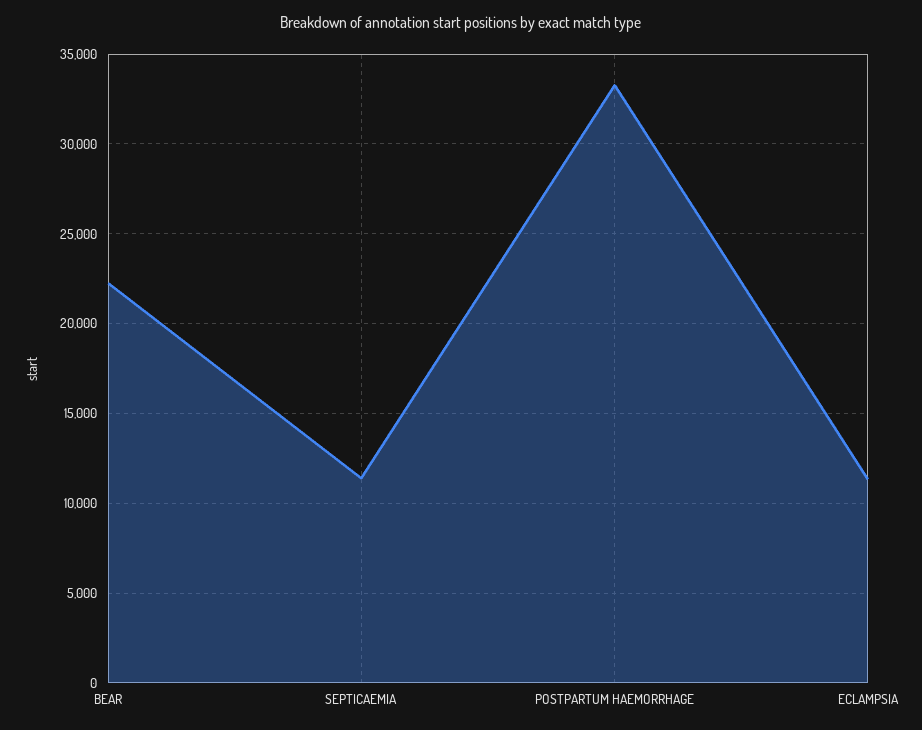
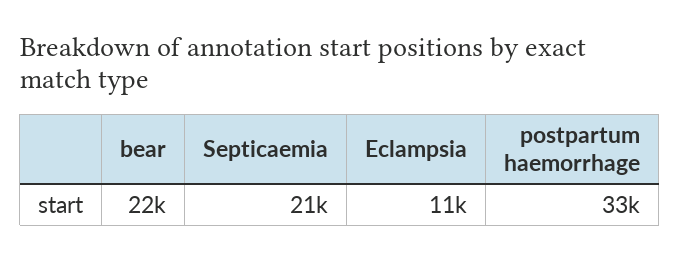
  {
    "BEAR": 22000,
-   "SEPTICAEMIA": 11500,
+   "SEPTICAEMIA": 21000,
    "POSTPARTUM HAEMORRHAGE": 33000,
    "ECLAMPSIA": 11000
  }

